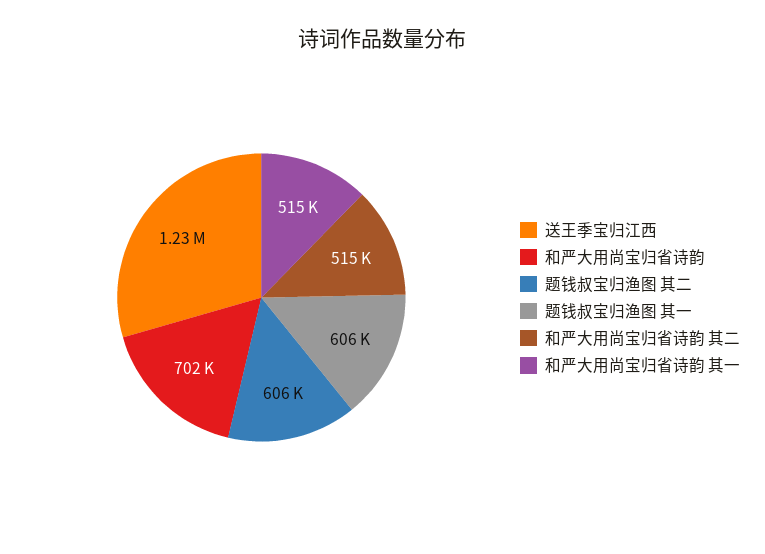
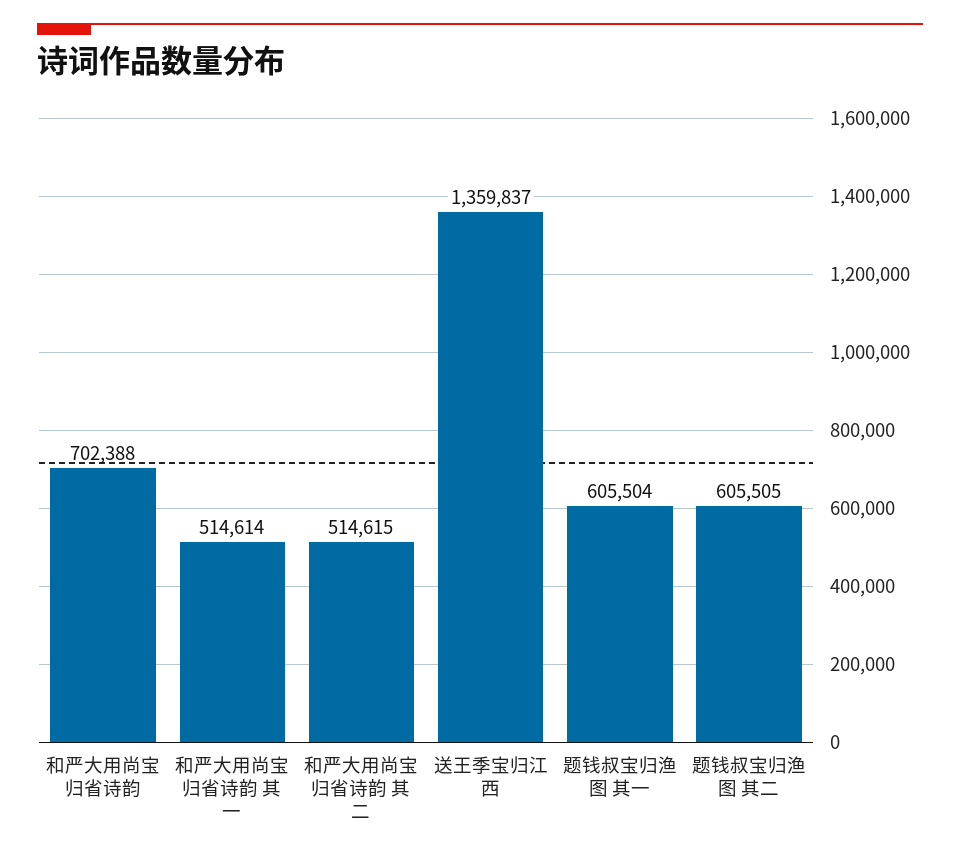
  {
-   "送王季宝归江西": 1230000,
+   "送王季宝归江西": 1359837,
    "和严大用尚宝归省诗韵": 702388,
    "题钱叔宝归渔图 其二": 605505,
    "题钱叔宝归渔图 其一": 605504,
    "和严大用尚宝归省诗韵 其二": 514615,
    "和严大用尚宝归省诗韵 其一": 514614
  }

